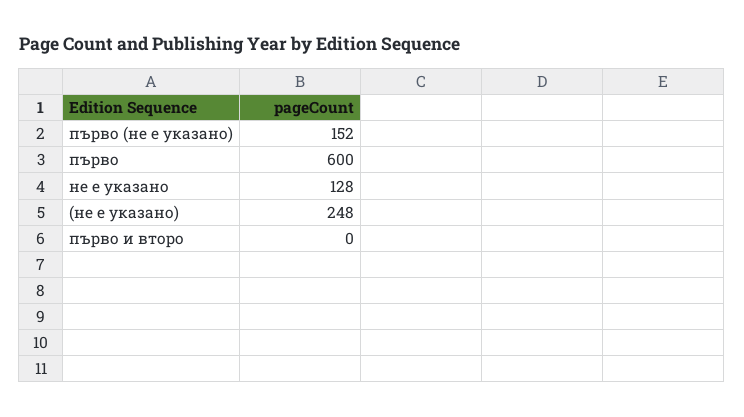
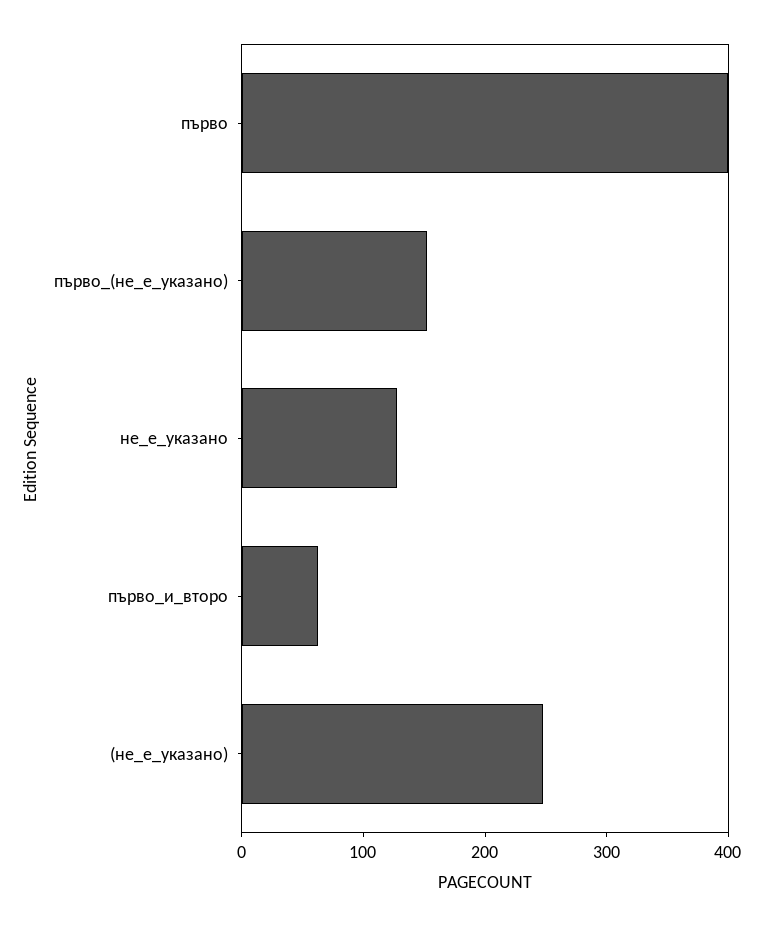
  {
    "първо (не е указано)": 152,
-   "първо": 600,
+   "първо": 400,
    "не е указано": 128,
    "(не е указано)": 248,
-   "първо и второ": 0
+   "първо и второ": 60
  }

